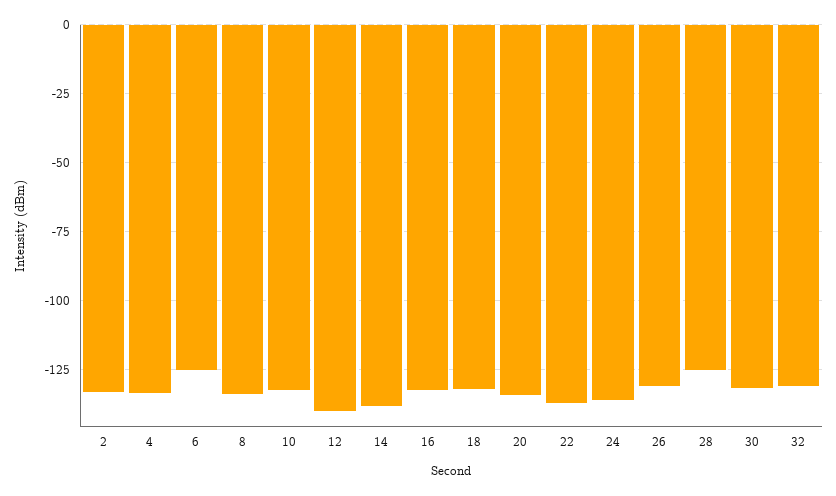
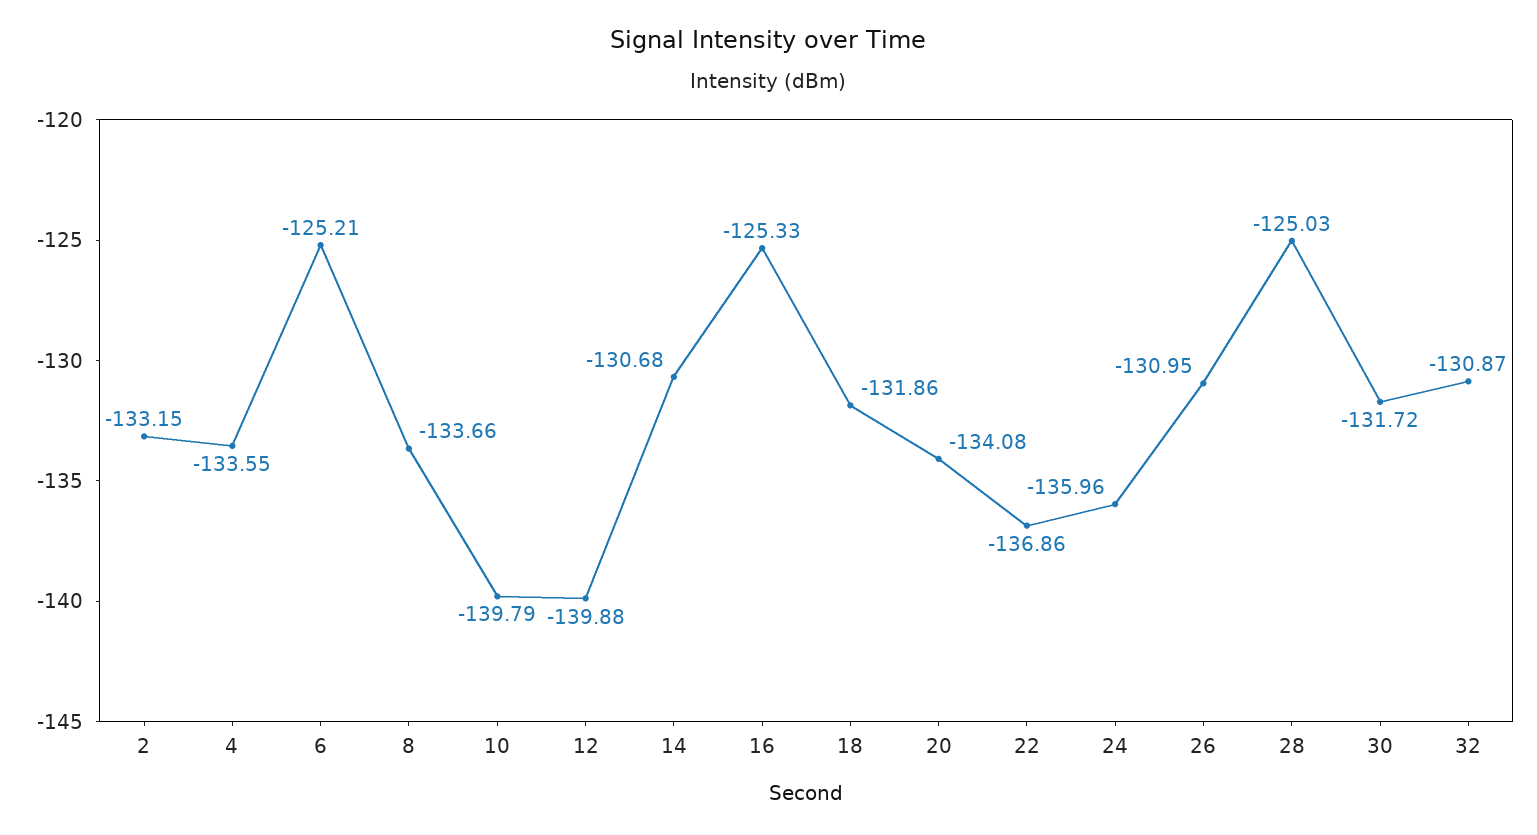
  {
    "2": -133.15,
    "4": -133.55,
    "6": -125.21,
    "8": -133.66,
-   "10": -132.5,
+   "10": -139.79,
    "12": -139.88,
-   "14": -137.5,
+   "14": -130.68,
-   "16": -132.5,
+   "16": -125.33,
    "18": -131.86,
    "20": -134.08,
    "22": -136.86,
    "24": -135.96,
    "26": -130.95,
    "28": -125.03,
    "30": -131.72,
    "32": -130.87
  }

